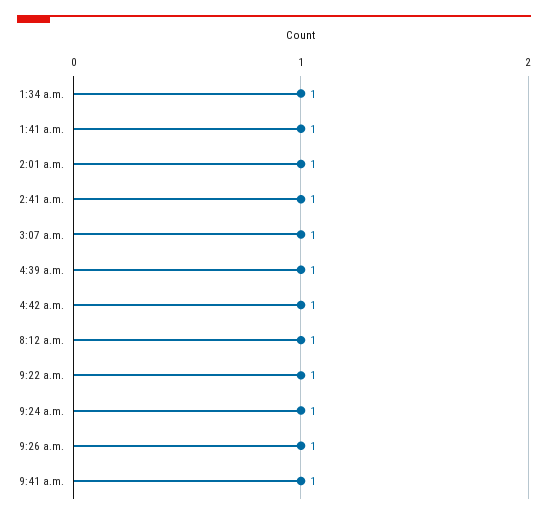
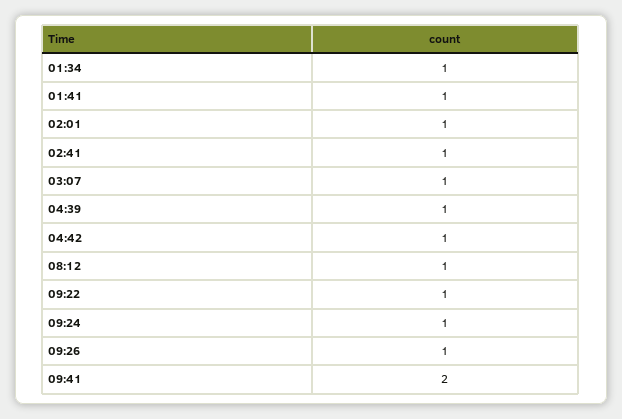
  {
    "1:34 a.m.": 1,
    "1:41 a.m.": 1,
    "2:01 a.m.": 1,
    "2:41 a.m.": 1,
    "3:07 a.m.": 1,
    "4:39 a.m.": 1,
    "4:42 a.m.": 1,
    "8:12 a.m.": 1,
    "9:22 a.m.": 1,
    "9:24 a.m.": 1,
    "9:26 a.m.": 1,
-   "9:41 a.m.": 1
+   "9:41 a.m.": 2
  }

